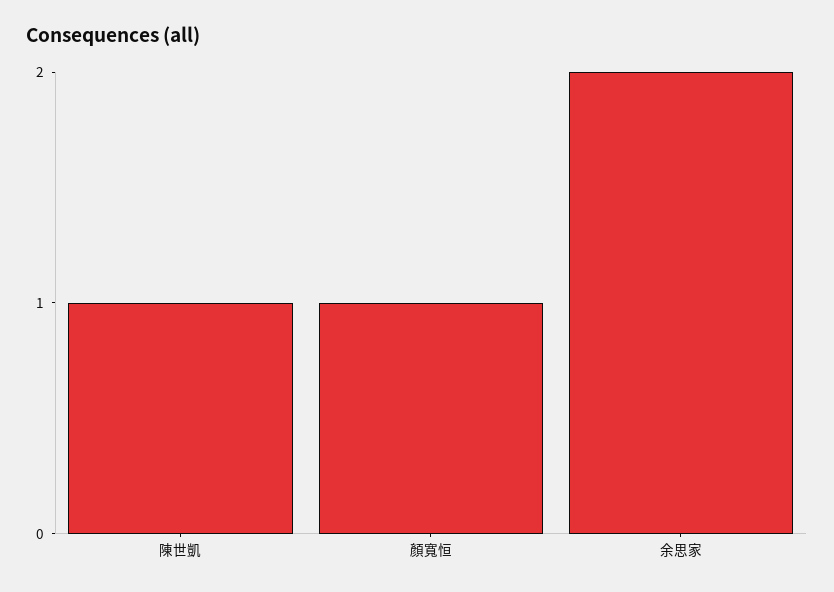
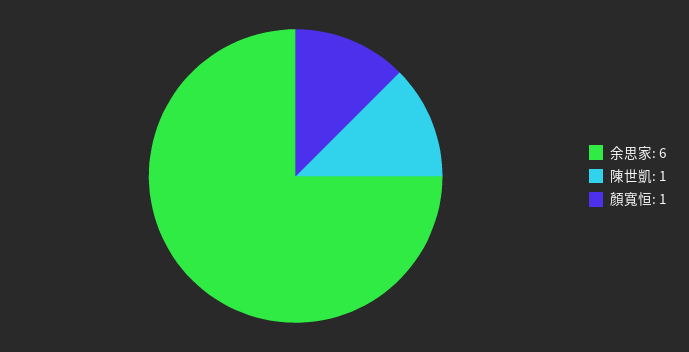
  {
    "陳世凱": 1,
    "顏寬恒": 1,
-   "余思家": 2
+   "余思家": 6
  }

